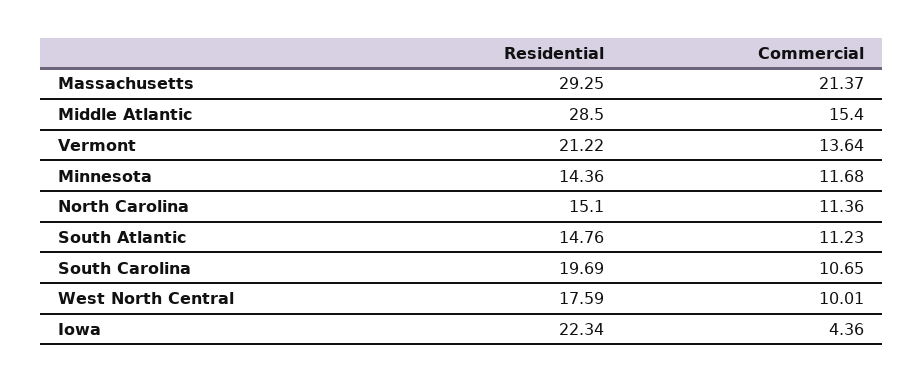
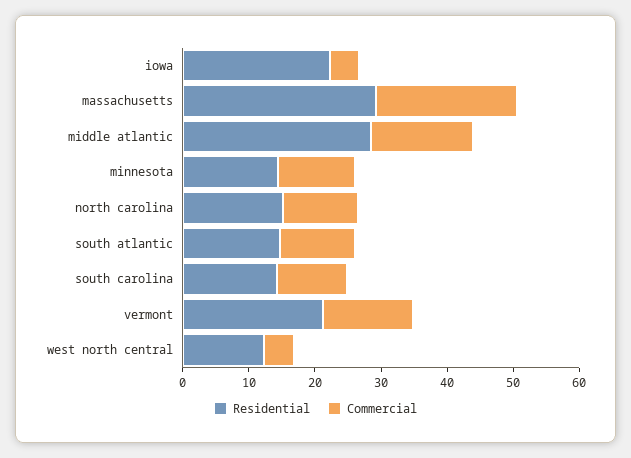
  {
    "Residential": {
      "Massachusetts": 29.25,
      "Middle Atlantic": 28.5,
      "Vermont": 21.22,
      "Minnesota": 14.36,
      "North Carolina": 15.1,
      "South Atlantic": 14.76,
-     "South Carolina": 19.69,
+     "South Carolina": 14,
-     "West North Central": 17.59,
+     "West North Central": 12,
      "Iowa": 22.34
    },
    "Commercial": {
      "Massachusetts": 21.37,
      "Middle Atlantic": 15.4,
      "Vermont": 13.64,
      "Minnesota": 11.68,
      "North Carolina": 11.36,
      "South Atlantic": 11.23,
      "South Carolina": 10.65,
-     "West North Central": 10.01,
+     "West North Central": 4,
      "Iowa": 4.36
    }
  }

